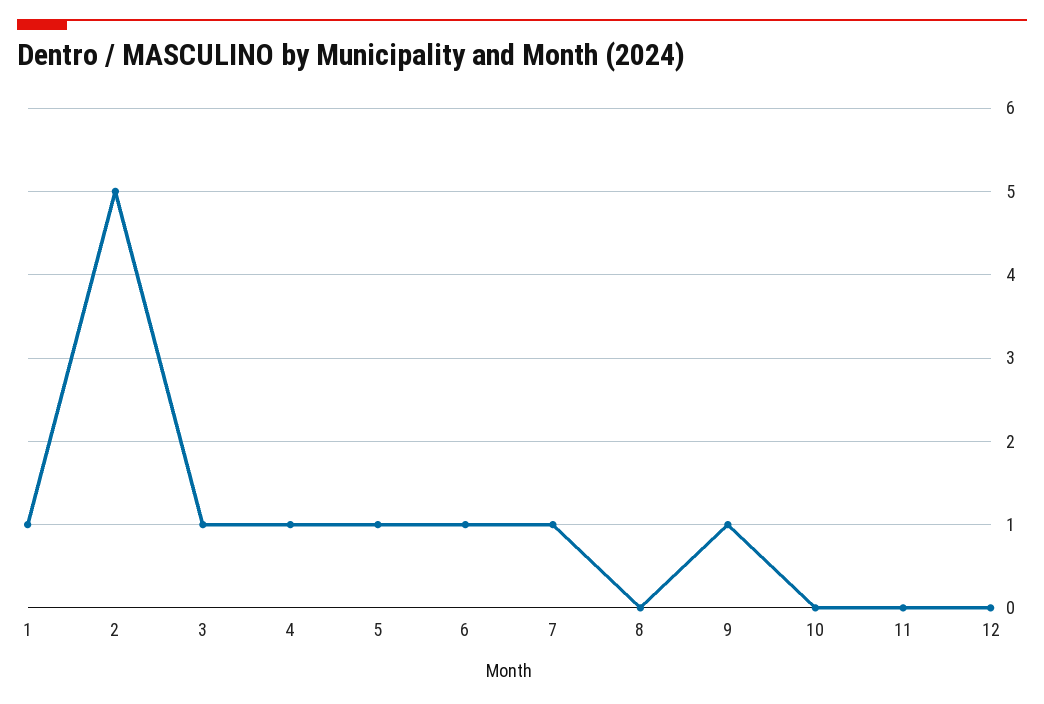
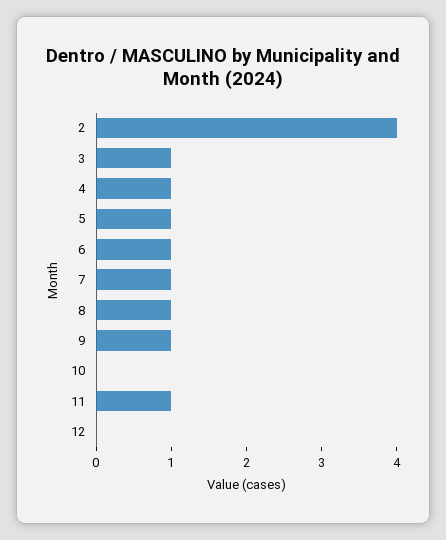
  {
-   "1": 1,
-   "2": 5,
+   "2": 4,
    "3": 1,
    "4": 1,
    "5": 1,
    "6": 1,
    "7": 1,
-   "8": 0,
+   "8": 1,
    "9": 1,
    "10": 0,
-   "11": 0,
+   "11": 1,
    "12": 0
  }

